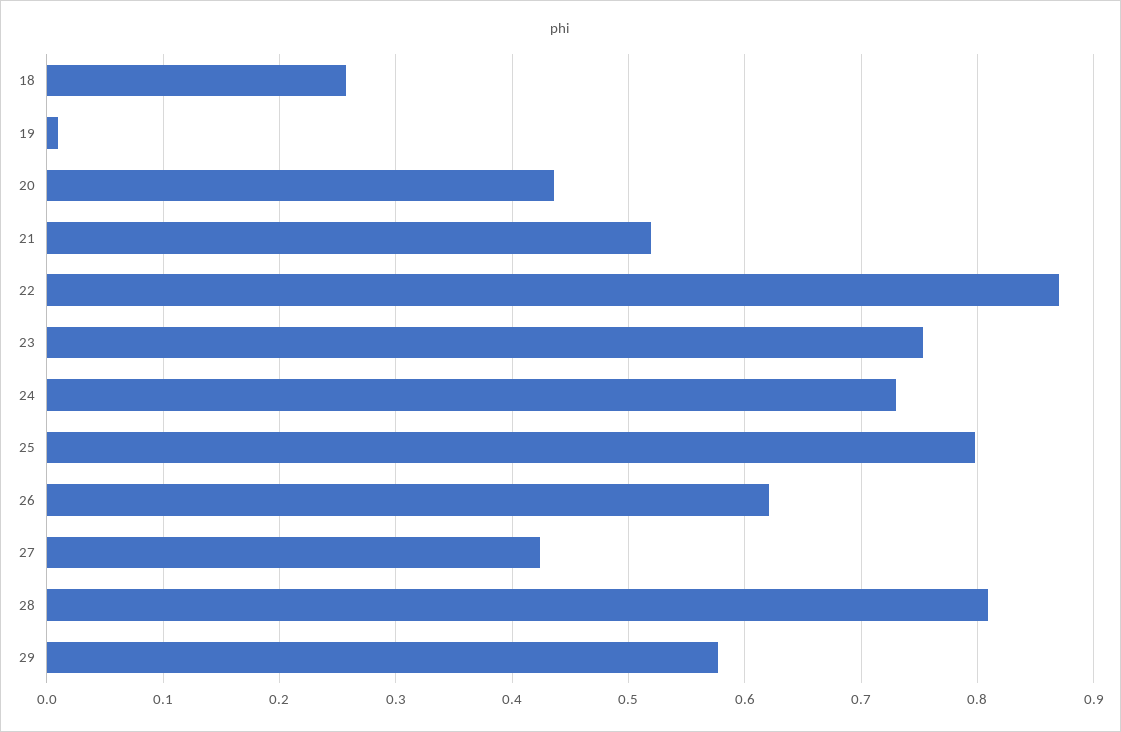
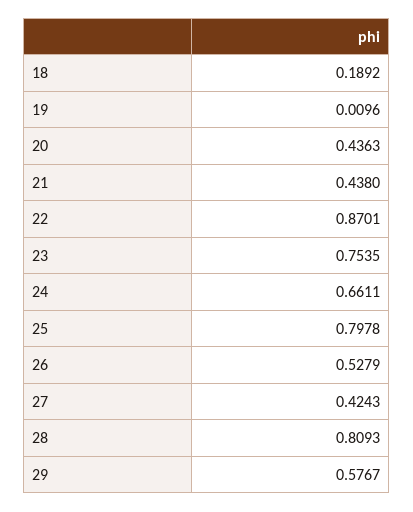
  {
-   "18": 0.26,
+   "18": 0.1892,
    "19": 0.0096,
    "20": 0.4363,
-   "21": 0.52,
+   "21": 0.438,
    "22": 0.8701,
    "23": 0.7535,
-   "24": 0.73,
+   "24": 0.6611,
    "25": 0.7978,
-   "26": 0.62,
+   "26": 0.5279,
    "27": 0.4243,
    "28": 0.8093,
    "29": 0.5767
  }

